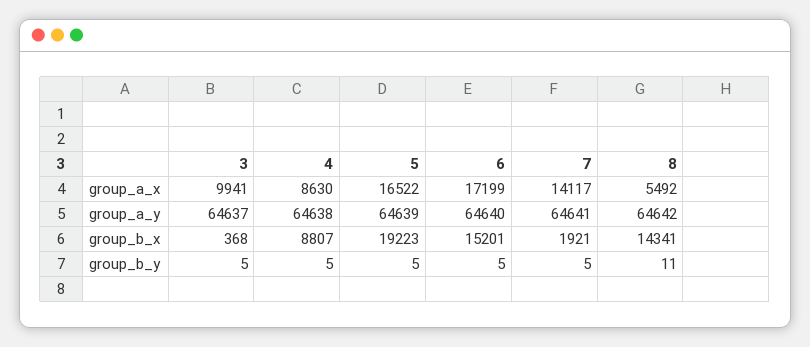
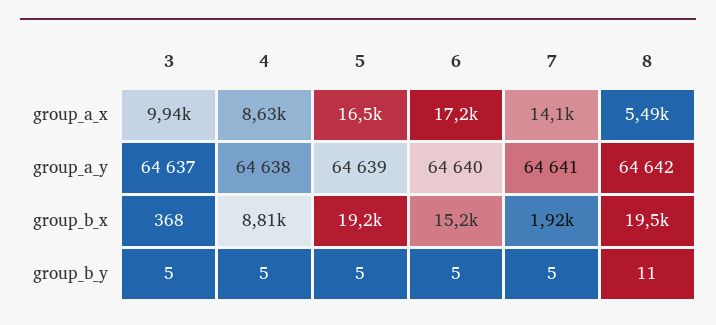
  {
    "3": {
      "group_a_x": 9941,
      "group_a_y": 64637,
      "group_b_x": 368,
      "group_b_y": 5
    },
    "4": {
      "group_a_x": 8630,
      "group_a_y": 64638,
      "group_b_x": 8807,
      "group_b_y": 5
    },
    "5": {
      "group_a_x": 16522,
      "group_a_y": 64639,
      "group_b_x": 19223,
      "group_b_y": 5
    },
    "6": {
      "group_a_x": 17199,
      "group_a_y": 64640,
      "group_b_x": 15201,
      "group_b_y": 5
    },
    "7": {
      "group_a_x": 14117,
      "group_a_y": 64641,
      "group_b_x": 1921,
      "group_b_y": 5
    },
    "8": {
      "group_a_x": 5492,
      "group_a_y": 64642,
-     "group_b_x": 14341,
+     "group_b_x": 19500,
      "group_b_y": 11
    }
  }

